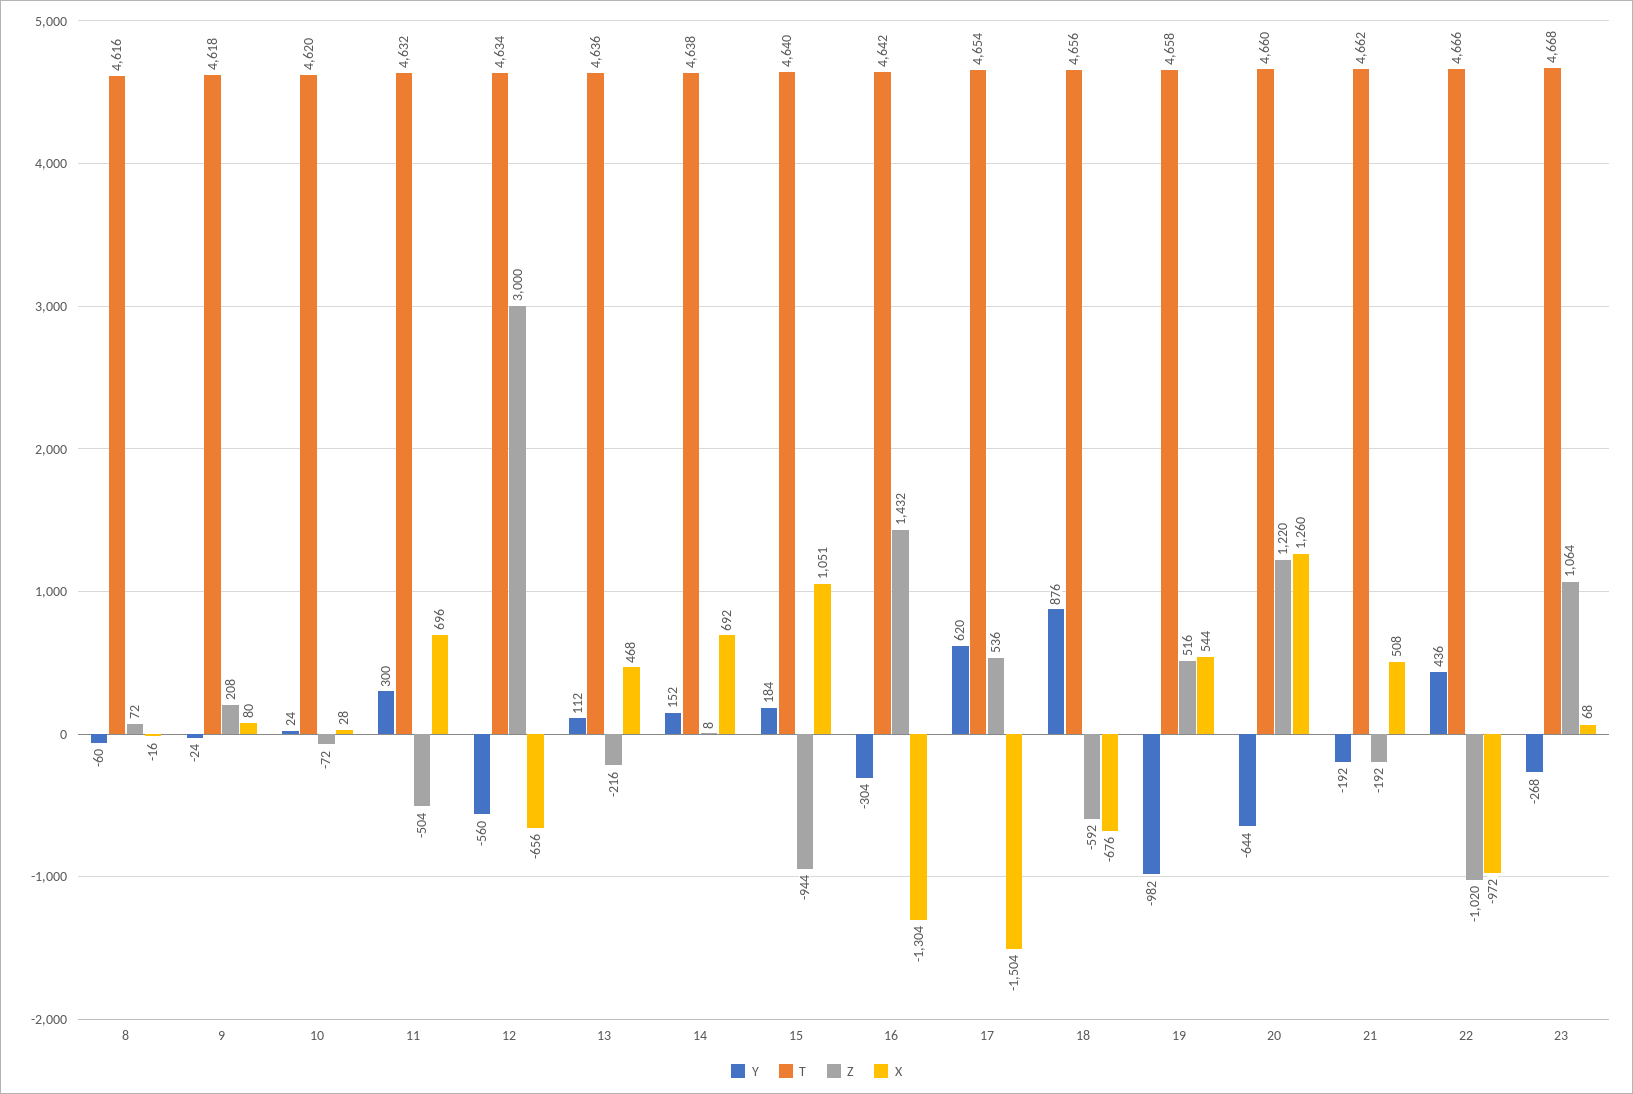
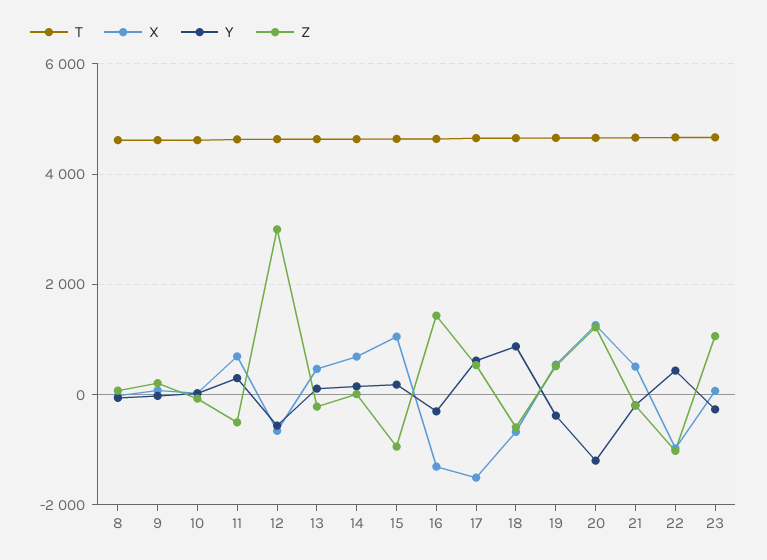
  {
    "Y": {
      "8": -60,
      "9": -24,
      "10": 24,
      "11": 300,
      "12": -560,
      "13": 112,
      "14": 152,
      "15": 184,
      "16": -304,
      "17": 620,
      "18": 876,
-     "19": -982,
+     "19": -400,
-     "20": -644,
+     "20": -1200,
      "21": -192,
      "22": 436,
      "23": -268
    },
    "T": {
      "8": 4616,
      "9": 4618,
      "10": 4620,
      "11": 4632,
      "12": 4634,
      "13": 4636,
      "14": 4638,
      "15": 4640,
      "16": 4642,
      "17": 4654,
      "18": 4656,
      "19": 4658,
      "20": 4660,
      "21": 4662,
      "22": 4666,
      "23": 4668
    },
    "Z": {
      "8": 72,
      "9": 208,
      "10": -72,
      "11": -504,
      "12": 3000,
      "13": -216,
      "14": 8,
      "15": -944,
      "16": 1432,
      "17": 536,
      "18": -592,
      "19": 516,
      "20": 1220,
      "21": -192,
      "22": -1020,
      "23": 1064
    },
    "X": {
      "8": -16,
      "9": 80,
      "10": 28,
      "11": 696,
      "12": -656,
      "13": 468,
      "14": 692,
      "15": 1051,
      "16": -1304,
      "17": -1504,
      "18": -676,
      "19": 544,
      "20": 1260,
      "21": 508,
      "22": -972,
      "23": 68
    }
  }

